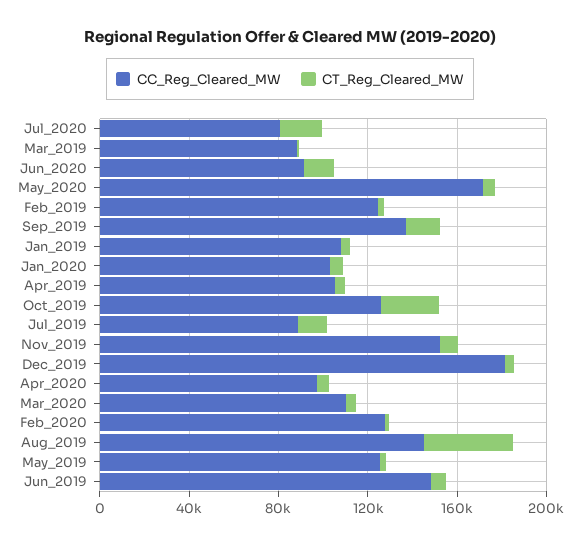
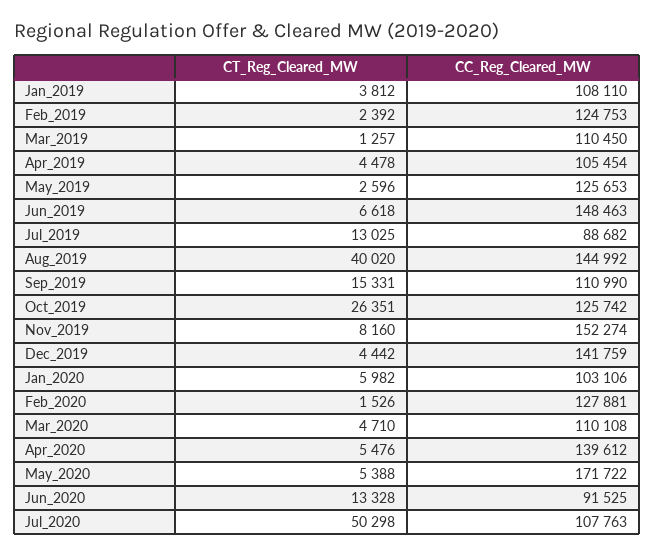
  {
    "CC_Reg_Cleared_MW": {
-     "Jul_2020": 80000,
+     "Jul_2020": 107763,
-     "Mar_2019": 90000,
+     "Mar_2019": 110450,
      "Jun_2020": 91525,
      "May_2020": 171722,
      "Feb_2019": 124753,
-     "Sep_2019": 140000,
+     "Sep_2019": 110990,
      "Jan_2019": 108110,
      "Jan_2020": 103106,
      "Apr_2019": 105454,
      "Oct_2019": 125742,
      "Jul_2019": 88682,
      "Nov_2019": 152274,
-     "Dec_2019": 180000,
+     "Dec_2019": 141759,
-     "Apr_2020": 100000,
+     "Apr_2020": 139612,
      "Mar_2020": 110108,
      "Feb_2020": 127881,
      "Aug_2019": 144992,
      "May_2019": 125653,
      "Jun_2019": 148463
    },
    "CT_Reg_Cleared_MW": {
-     "Jul_2020": 20000,
+     "Jul_2020": 50298,
      "Mar_2019": 1257,
      "Jun_2020": 13328,
      "May_2020": 5388,
      "Feb_2019": 2392,
      "Sep_2019": 15331,
      "Jan_2019": 3812,
      "Jan_2020": 5982,
      "Apr_2019": 4478,
      "Oct_2019": 26351,
      "Jul_2019": 13025,
      "Nov_2019": 8160,
      "Dec_2019": 4442,
      "Apr_2020": 5476,
      "Mar_2020": 4710,
      "Feb_2020": 1526,
      "Aug_2019": 40020,
      "May_2019": 2596,
      "Jun_2019": 6618
    }
  }

